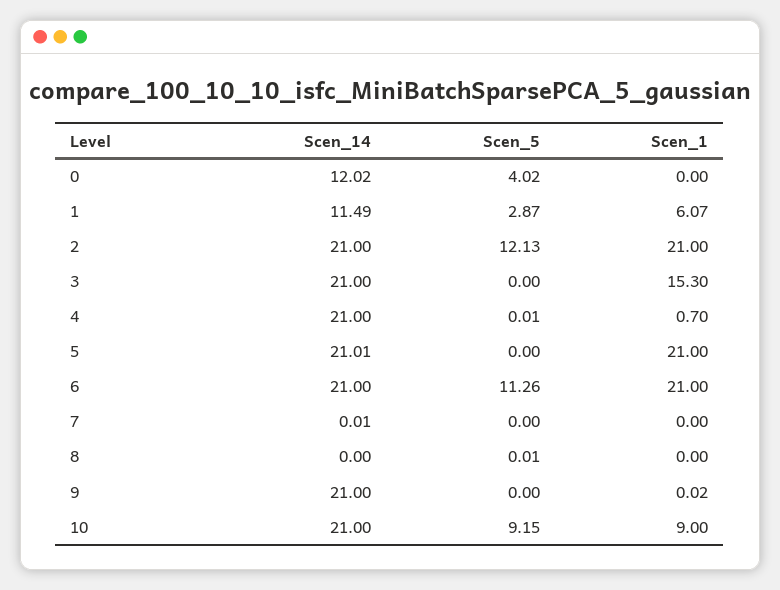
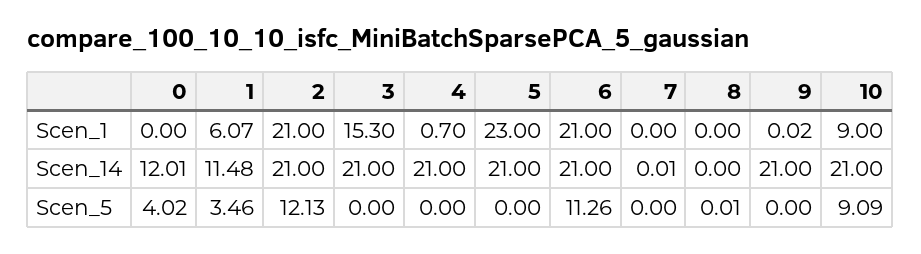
  {
    "Scen_14": {
-     "0": 12.02,
+     "0": 12.01,
-     "1": 11.49,
+     "1": 11.48,
      "2": 21,
      "3": 21,
      "4": 21,
-     "5": 21.01,
+     "5": 21,
      "6": 21,
      "7": 0.01,
      "8": 0,
      "9": 21,
      "10": 21
    },
    "Scen_5": {
      "0": 4.02,
-     "1": 2.87,
+     "1": 3.46,
      "2": 12.13,
      "3": 0,
-     "4": 0.01,
+     "4": 0,
      "5": 0,
      "6": 11.26,
      "7": 0,
      "8": 0.01,
      "9": 0,
-     "10": 9.15
+     "10": 9.09
    },
    "Scen_1": {
      "0": 0,
      "1": 6.07,
      "2": 21,
      "3": 15.3,
      "4": 0.7,
-     "5": 21,
+     "5": 23,
      "6": 21,
      "7": 0,
      "8": 0,
      "9": 0.02,
      "10": 9
    }
  }

